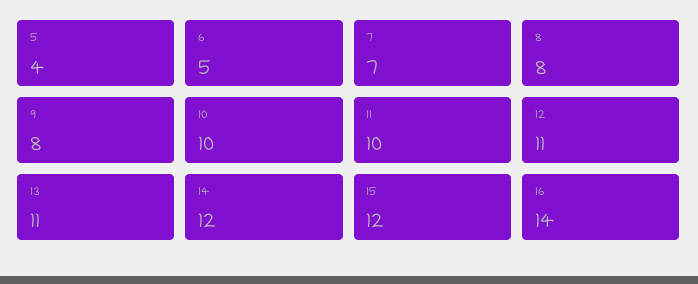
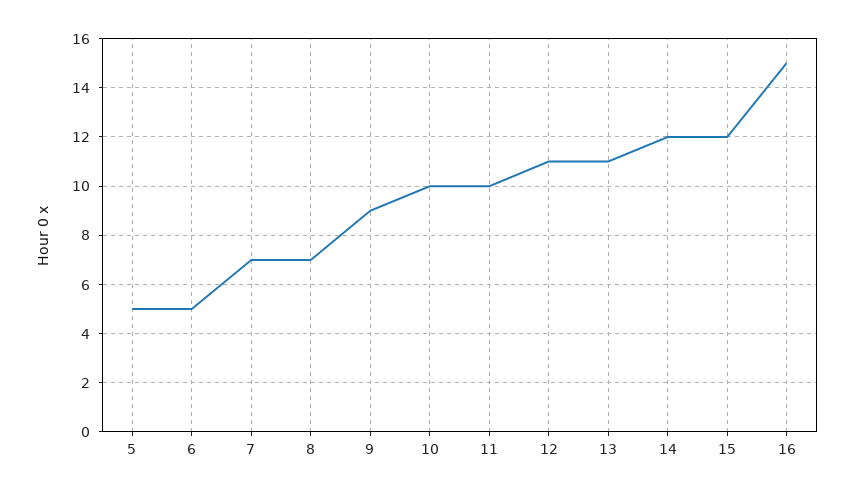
  {
-   "5": 4,
+   "5": 5,
    "6": 5,
    "7": 7,
-   "8": 8,
+   "8": 7,
-   "9": 8,
+   "9": 9,
    "10": 10,
    "11": 10,
    "12": 11,
    "13": 11,
    "14": 12,
    "15": 12,
-   "16": 14
+   "16": 15
  }

